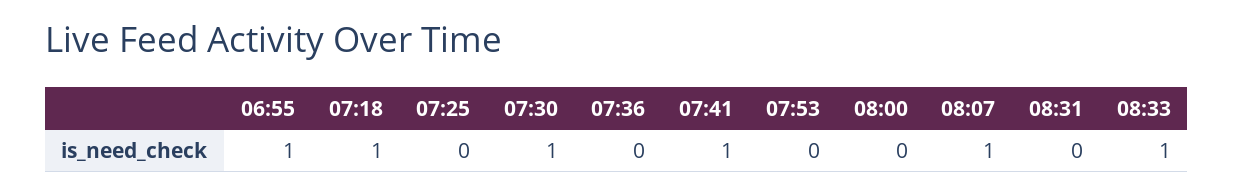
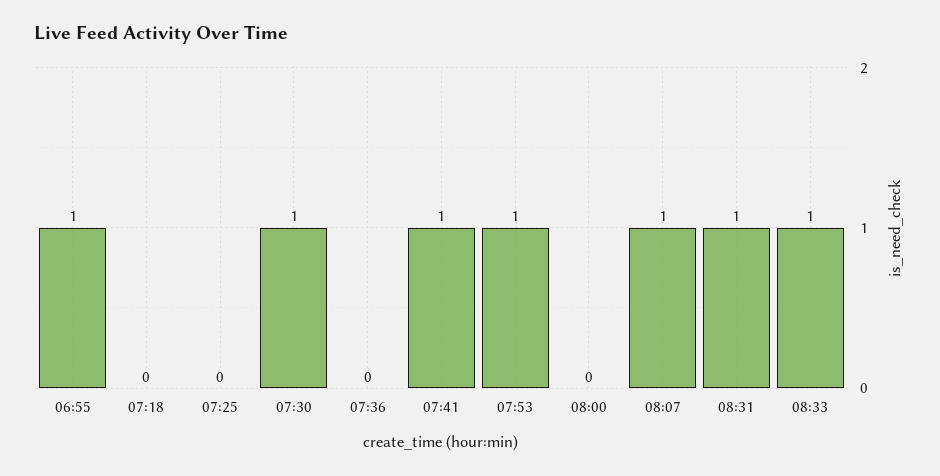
  {
    "06:55": 1,
-   "07:18": 1,
+   "07:18": 0,
    "07:25": 0,
    "07:30": 1,
    "07:36": 0,
    "07:41": 1,
-   "07:53": 0,
+   "07:53": 1,
    "08:00": 0,
    "08:07": 1,
-   "08:31": 0,
+   "08:31": 1,
    "08:33": 1
  }

